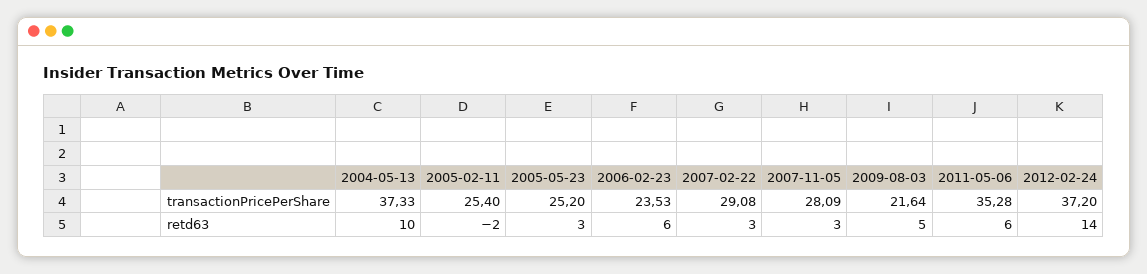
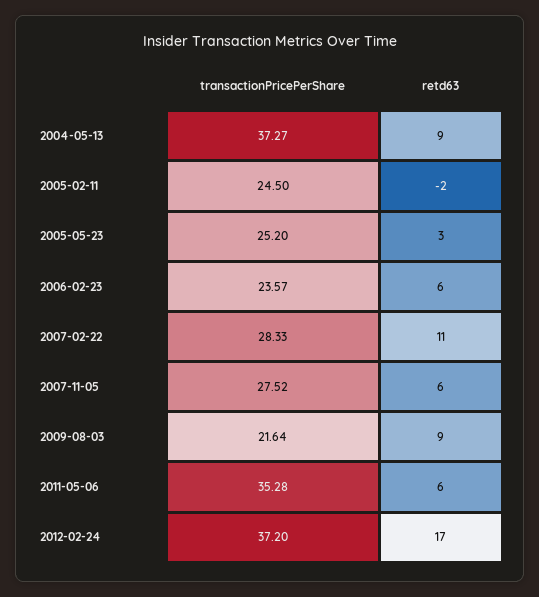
  {
    "2004-05-13": {
-     "transactionPricePerShare": 37.33,
+     "transactionPricePerShare": 37.27,
-     "retd63": 10
+     "retd63": 9
    },
    "2005-02-11": {
-     "transactionPricePerShare": 25.4,
+     "transactionPricePerShare": 24.5,
      "retd63": -2
    },
    "2005-05-23": {
      "transactionPricePerShare": 25.2,
      "retd63": 3
    },
    "2006-02-23": {
-     "transactionPricePerShare": 23.53,
+     "transactionPricePerShare": 23.57,
      "retd63": 6
    },
    "2007-02-22": {
-     "transactionPricePerShare": 29.08,
+     "transactionPricePerShare": 28.33,
-     "retd63": 3
+     "retd63": 11
    },
    "2007-11-05": {
-     "transactionPricePerShare": 28.09,
+     "transactionPricePerShare": 27.52,
-     "retd63": 3
+     "retd63": 6
    },
    "2009-08-03": {
      "transactionPricePerShare": 21.64,
-     "retd63": 5
+     "retd63": 9
    },
    "2011-05-06": {
      "transactionPricePerShare": 35.28,
      "retd63": 6
    },
    "2012-02-24": {
      "transactionPricePerShare": 37.2,
-     "retd63": 14
+     "retd63": 17
    }
  }

